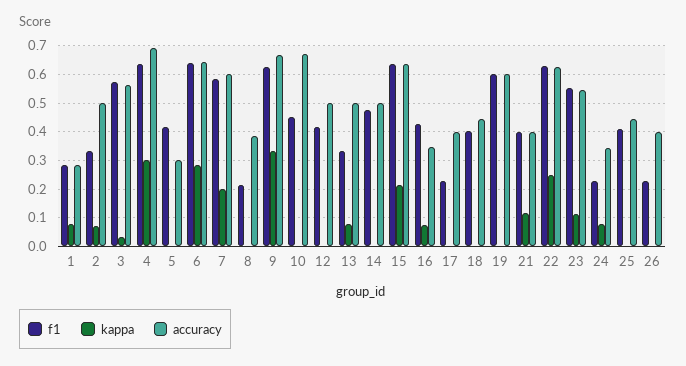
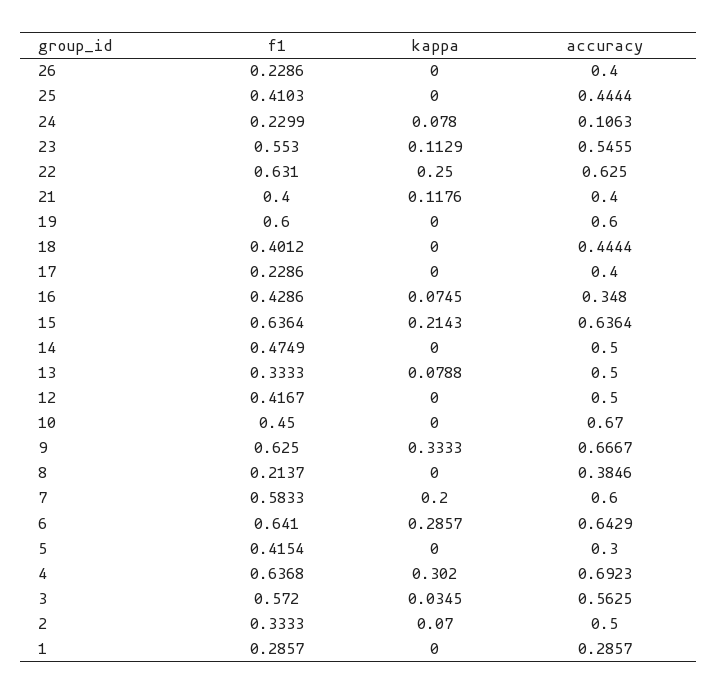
  {
    "f1": {
      "1": 0.2857,
      "2": 0.3333,
      "3": 0.572,
      "4": 0.6368,
      "5": 0.4154,
      "6": 0.641,
      "7": 0.5833,
      "8": 0.2137,
      "9": 0.625,
      "10": 0.45,
      "12": 0.4167,
      "13": 0.3333,
      "14": 0.4749,
      "15": 0.6364,
      "16": 0.4286,
      "17": 0.2286,
      "18": 0.4012,
      "19": 0.6,
      "21": 0.4,
      "22": 0.631,
      "23": 0.553,
      "24": 0.2299,
      "25": 0.4103,
      "26": 0.2286
    },
    "kappa": {
-     "1": 0.075,
+     "1": 0,
      "2": 0.07,
      "3": 0.0345,
      "4": 0.302,
      "5": 0,
      "6": 0.2857,
      "7": 0.2,
      "8": 0,
      "9": 0.3333,
      "10": 0,
      "12": 0,
      "13": 0.0788,
      "14": 0,
      "15": 0.2143,
      "16": 0.0745,
      "17": 0,
      "18": 0,
      "19": 0,
      "21": 0.1176,
      "22": 0.25,
      "23": 0.1129,
      "24": 0.078,
      "25": 0,
      "26": 0
    },
    "accuracy": {
      "1": 0.2857,
      "2": 0.5,
      "3": 0.5625,
      "4": 0.6923,
      "5": 0.3,
      "6": 0.6429,
      "7": 0.6,
      "8": 0.3846,
      "9": 0.6667,
      "10": 0.67,
      "12": 0.5,
      "13": 0.5,
      "14": 0.5,
      "15": 0.6364,
      "16": 0.348,
      "17": 0.4,
      "18": 0.4444,
      "19": 0.6,
      "21": 0.4,
      "22": 0.625,
      "23": 0.5455,
-     "24": 0.35,
+     "24": 0.1063,
      "25": 0.4444,
      "26": 0.4
    }
  }

